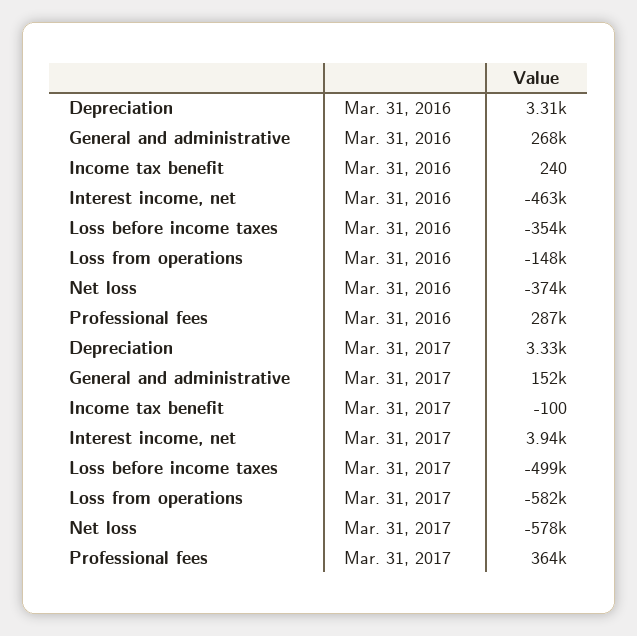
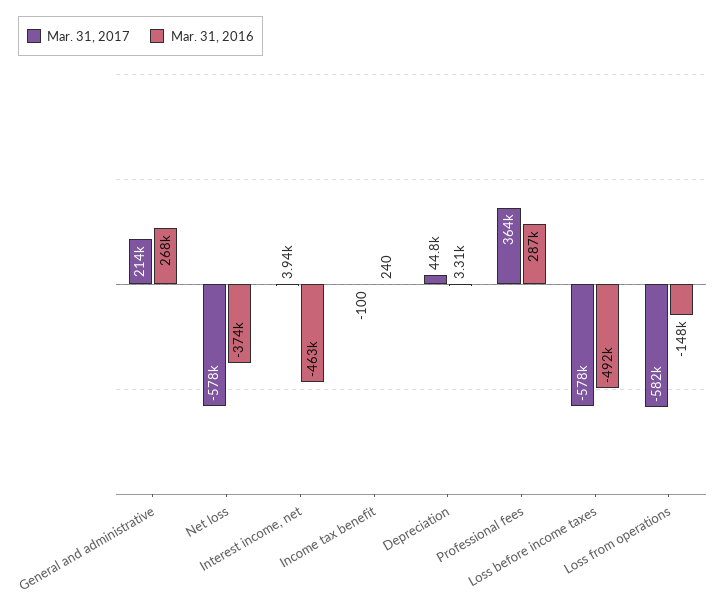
  {
    "Mar. 31, 2016": {
      "Depreciation": 3310,
      "General and administrative": 268000,
      "Income tax benefit": 240,
      "Interest income, net": -463000,
-     "Loss before income taxes": -354000,
+     "Loss before income taxes": -492000,
      "Loss from operations": -148000,
      "Net loss": -374000,
      "Professional fees": 287000
    },
    "Mar. 31, 2017": {
-     "Depreciation": 3330,
+     "Depreciation": 44800,
-     "General and administrative": 152000,
+     "General and administrative": 214000,
      "Income tax benefit": -100,
      "Interest income, net": 3940,
-     "Loss before income taxes": -499000,
+     "Loss before income taxes": -578000,
      "Loss from operations": -582000,
      "Net loss": -578000,
      "Professional fees": 364000
    }
  }

